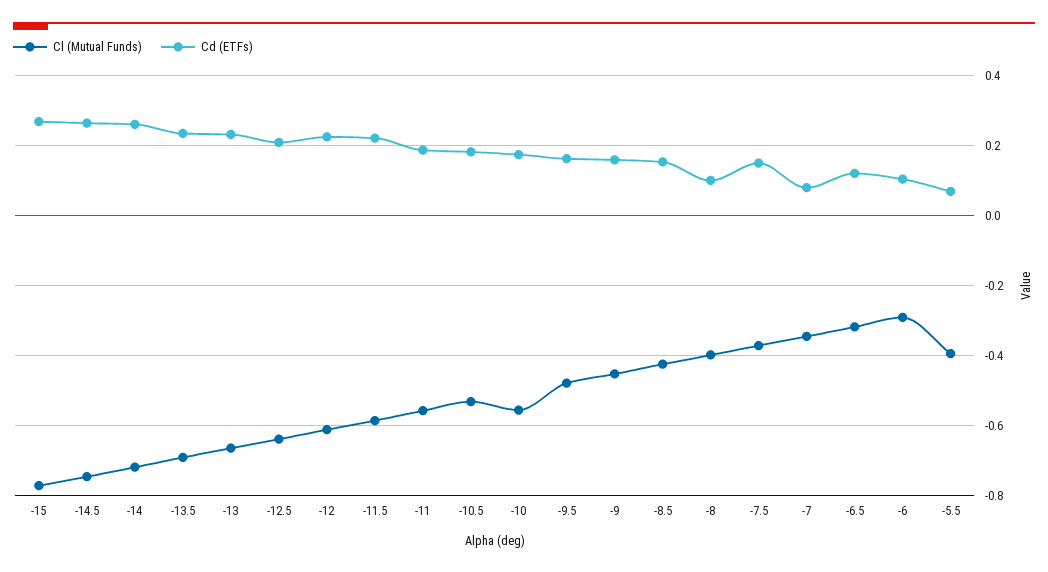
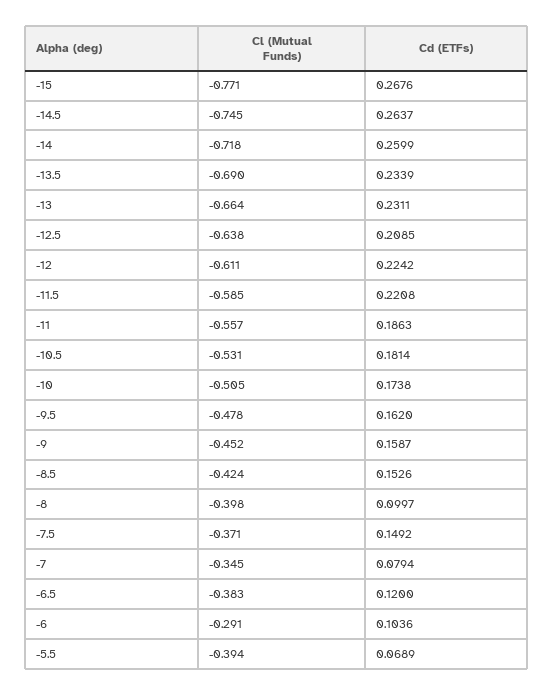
  {
    "Cl (Mutual Funds)": {
      "-15": -0.771,
      "-14.5": -0.745,
      "-14": -0.718,
      "-13.5": -0.69,
      "-13": -0.664,
      "-12.5": -0.638,
      "-12": -0.611,
      "-11.5": -0.585,
      "-11": -0.557,
      "-10.5": -0.531,
-     "-10": -0.56,
+     "-10": -0.505,
      "-9.5": -0.478,
      "-9": -0.452,
      "-8.5": -0.424,
      "-8": -0.398,
      "-7.5": -0.371,
      "-7": -0.345,
-     "-6.5": -0.32,
+     "-6.5": -0.383,
      "-6": -0.291,
      "-5.5": -0.394
    },
    "Cd (ETFs)": {
      "-15": 0.2676,
      "-14.5": 0.2637,
      "-14": 0.2599,
      "-13.5": 0.2339,
      "-13": 0.2311,
      "-12.5": 0.2085,
      "-12": 0.2242,
      "-11.5": 0.2208,
      "-11": 0.1863,
      "-10.5": 0.1814,
      "-10": 0.1738,
      "-9.5": 0.162,
      "-9": 0.1587,
      "-8.5": 0.1526,
      "-8": 0.0997,
      "-7.5": 0.1492,
      "-7": 0.0794,
      "-6.5": 0.12,
      "-6": 0.1036,
      "-5.5": 0.0689
    }
  }

